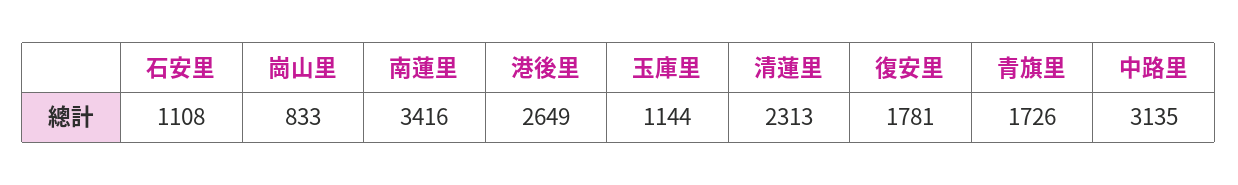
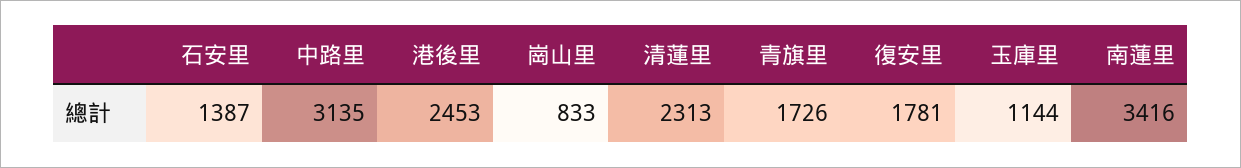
  {
-   "石安里": 1108,
+   "石安里": 1387,
    "崗山里": 833,
    "南蓮里": 3416,
-   "港後里": 2649,
+   "港後里": 2453,
    "玉庫里": 1144,
    "清蓮里": 2313,
    "復安里": 1781,
    "青旗里": 1726,
    "中路里": 3135
  }

